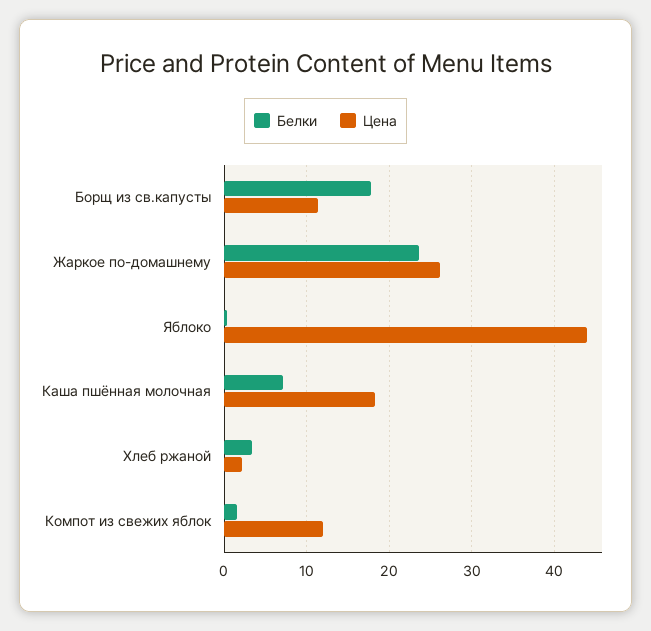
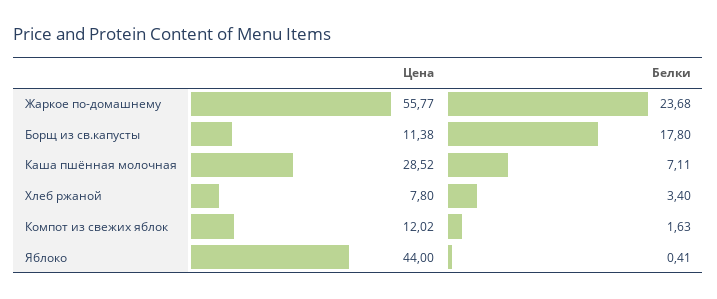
  {
    "Белки": {
      "Борщ из св.капусты": 17.8,
      "Жаркое по-домашнему": 23.68,
      "Яблоко": 0.41,
      "Каша пшённая молочная": 7.11,
      "Хлеб ржаной": 3.4,
      "Компот из свежих яблок": 1.63
    },
    "Цена": {
      "Борщ из св.капусты": 11.38,
-     "Жаркое по-домашнему": 26,
+     "Жаркое по-домашнему": 55.77,
      "Яблоко": 44,
-     "Каша пшённая молочная": 18,
+     "Каша пшённая молочная": 28.52,
-     "Хлеб ржаной": 2,
+     "Хлеб ржаной": 7.8,
      "Компот из свежих яблок": 12.02
    }
  }

